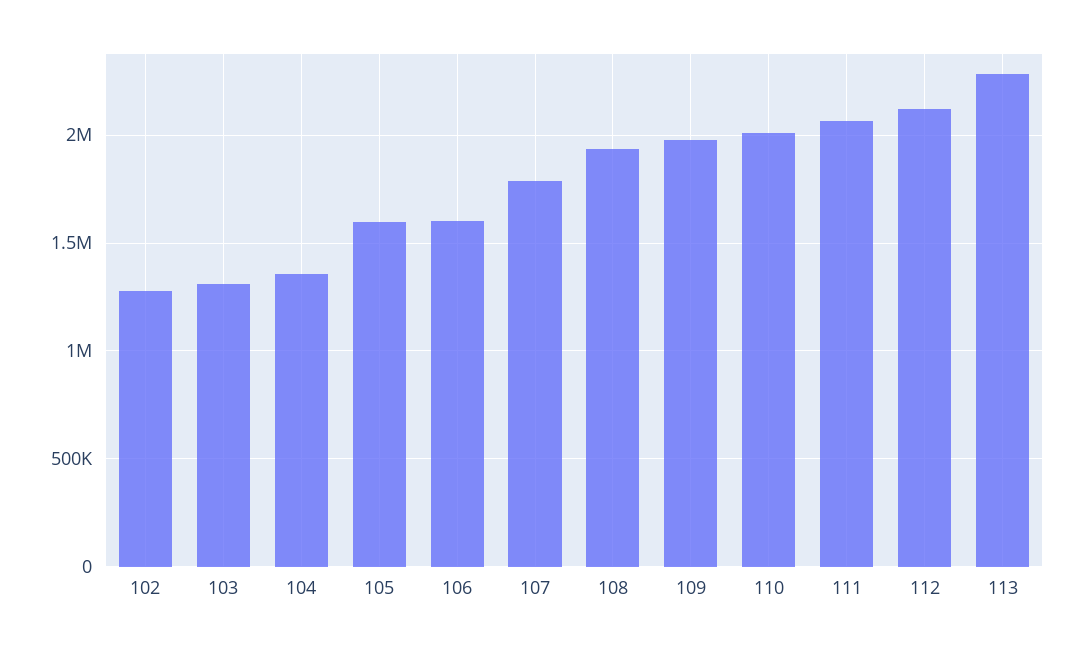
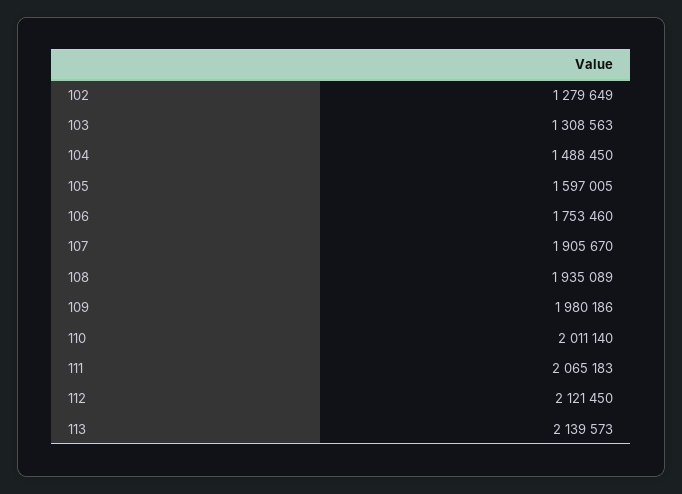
  {
    "102": 1279649,
    "103": 1308563,
-   "104": 1350000,
+   "104": 1488450,
    "105": 1597005,
-   "106": 1600000,
+   "106": 1753460,
-   "107": 1800000,
+   "107": 1905670,
    "108": 1935089,
    "109": 1980186,
    "110": 2011140,
    "111": 2065183,
    "112": 2121450,
-   "113": 2300000
+   "113": 2139573
  }

